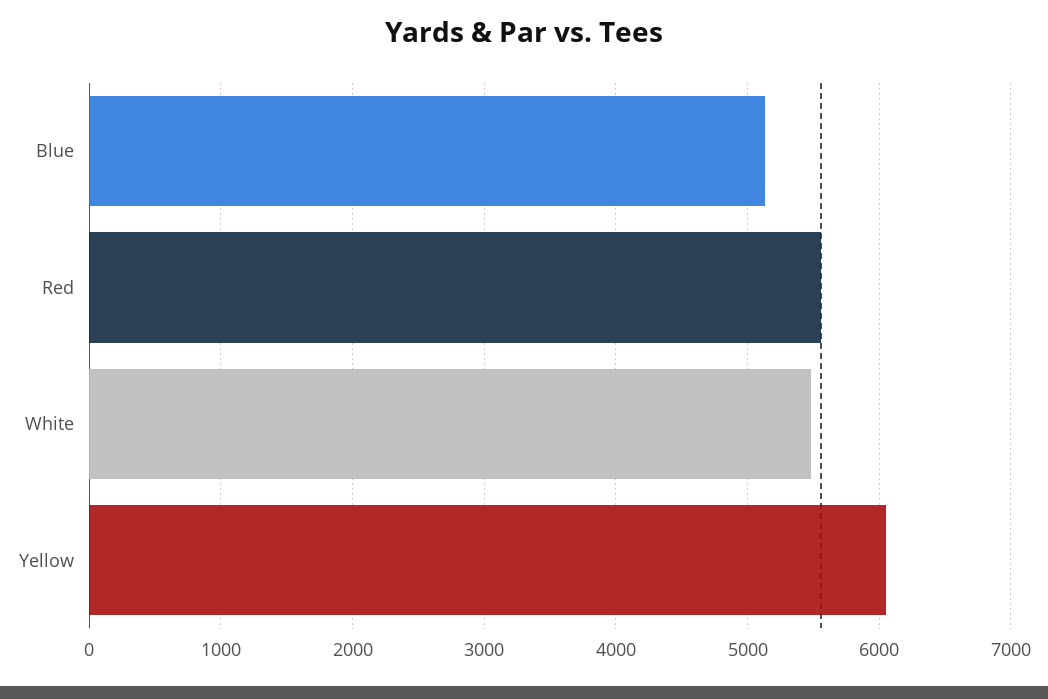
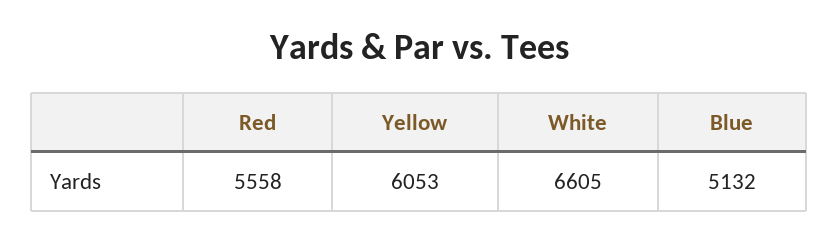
  {
    "Blue": 5132,
    "Red": 5558,
-   "White": 5500,
+   "White": 6605,
    "Yellow": 6053
  }

